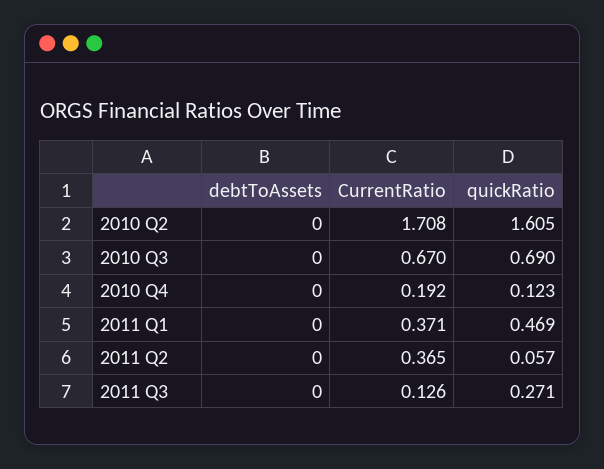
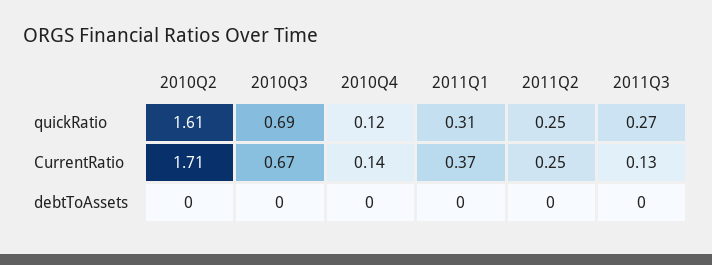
  {
    "debtToAssets": {
      "2010 Q2": 0,
      "2010 Q3": 0,
      "2010 Q4": 0,
      "2011 Q1": 0,
      "2011 Q2": 0,
      "2011 Q3": 0
    },
    "CurrentRatio": {
      "2010 Q2": 1.708,
      "2010 Q3": 0.67,
-     "2010 Q4": 0.192,
+     "2010 Q4": 0.14,
      "2011 Q1": 0.371,
-     "2011 Q2": 0.365,
+     "2011 Q2": 0.25,
      "2011 Q3": 0.126
    },
    "quickRatio": {
      "2010 Q2": 1.605,
      "2010 Q3": 0.69,
      "2010 Q4": 0.123,
-     "2011 Q1": 0.469,
+     "2011 Q1": 0.31,
-     "2011 Q2": 0.057,
+     "2011 Q2": 0.25,
      "2011 Q3": 0.271
    }
  }

